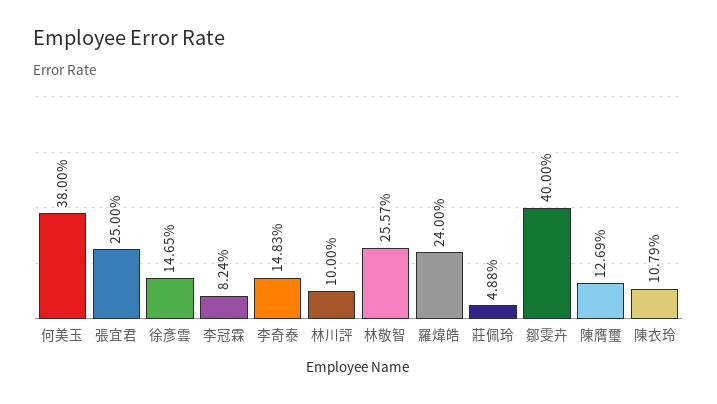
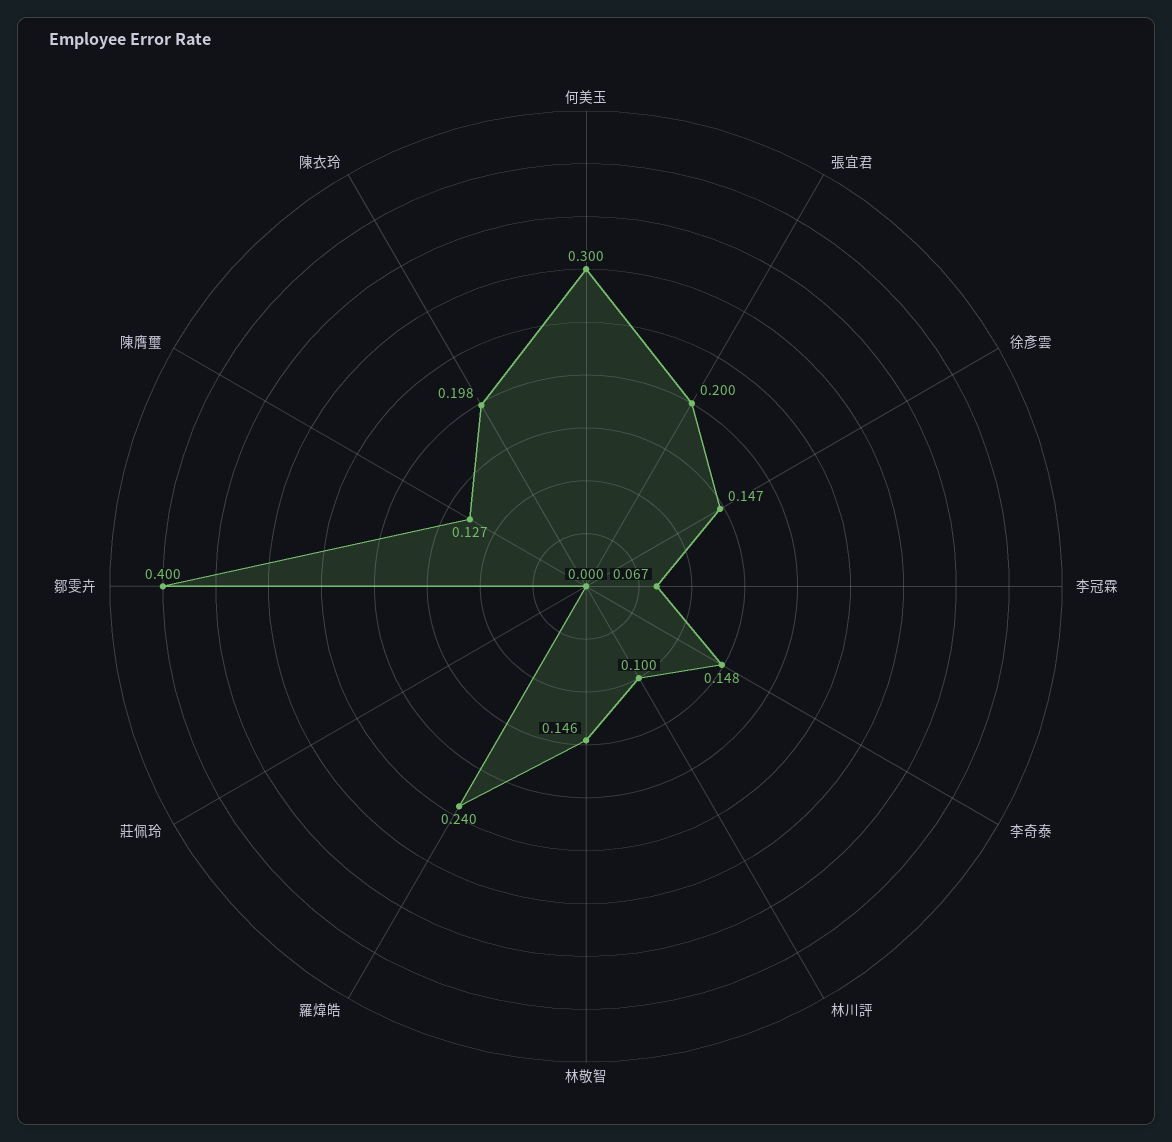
  {
-   "何美玉": 0.38,
+   "何美玉": 0.3,
-   "張宜君": 0.25,
+   "張宜君": 0.2,
    "徐彥雲": 0.1465,
-   "李冠霖": 0.0824,
+   "李冠霖": 0.067,
    "李奇泰": 0.1483,
    "林川評": 0.1,
-   "林敬智": 0.2557,
+   "林敬智": 0.146,
    "羅煒皓": 0.24,
-   "莊佩玲": 0.0488,
+   "莊佩玲": 0,
    "鄒雯卉": 0.4,
    "陳膺璽": 0.1269,
-   "陳衣玲": 0.1079
+   "陳衣玲": 0.198
  }

